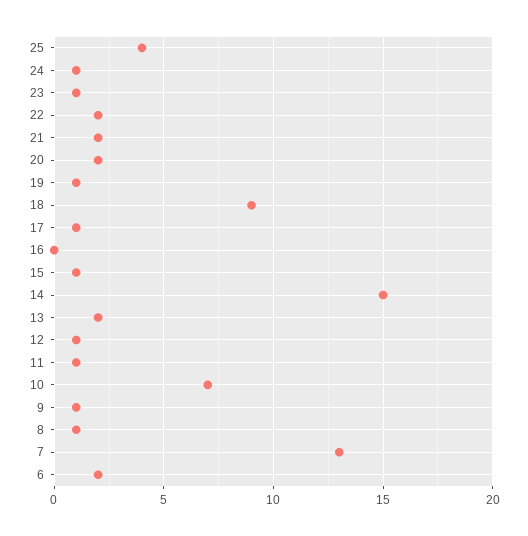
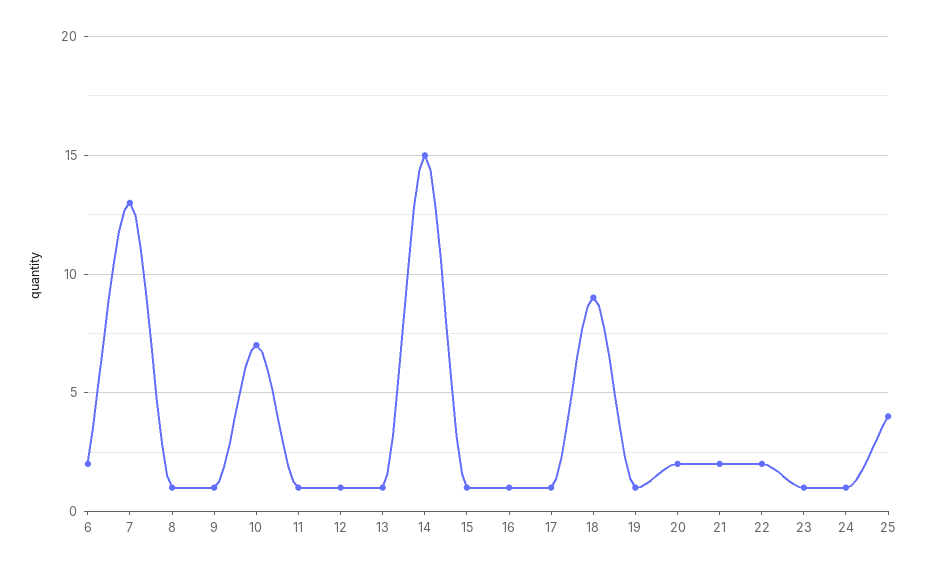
  {
    "25": 4,
    "24": 1,
    "23": 1,
    "22": 2,
    "21": 2,
    "20": 2,
    "19": 1,
    "18": 9,
    "17": 1,
-   "16": 0,
+   "16": 1,
    "15": 1,
    "14": 15,
-   "13": 2,
+   "13": 1,
    "12": 1,
    "11": 1,
    "10": 7,
    "9": 1,
    "8": 1,
    "7": 13,
    "6": 2
  }

